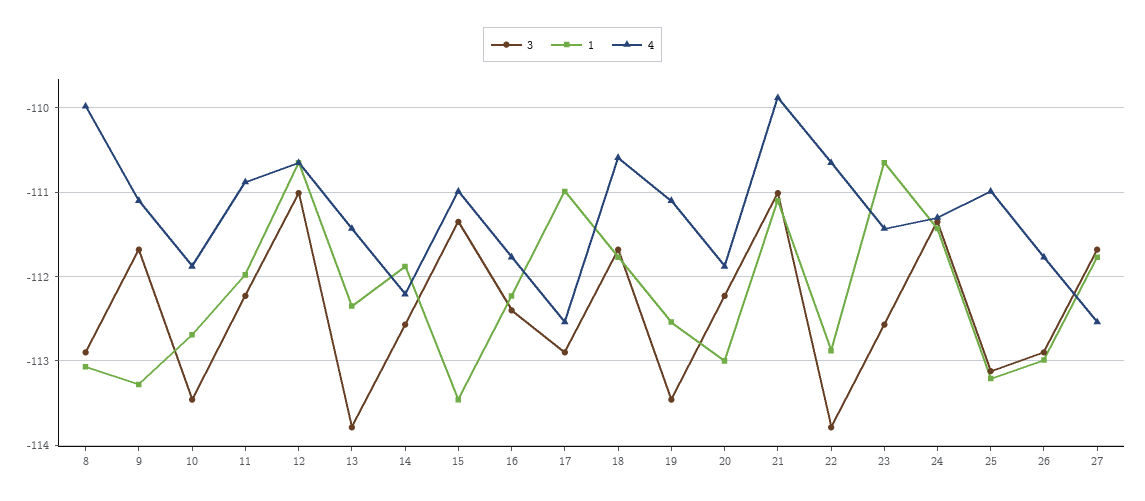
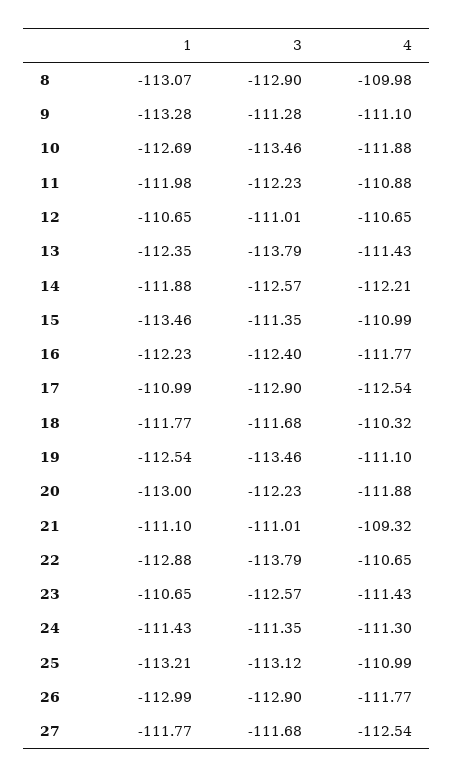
  {
    "3": {
      "8": -112.9,
-     "9": -111.7,
+     "9": -111.28,
      "10": -113.46,
      "11": -112.23,
      "12": -111.01,
      "13": -113.79,
      "14": -112.57,
      "15": -111.35,
      "16": -112.4,
      "17": -112.9,
      "18": -111.68,
      "19": -113.46,
      "20": -112.23,
      "21": -111.01,
      "22": -113.79,
      "23": -112.57,
      "24": -111.35,
      "25": -113.12,
      "26": -112.9,
      "27": -111.68
    },
    "1": {
      "8": -113.07,
      "9": -113.28,
      "10": -112.69,
      "11": -111.98,
      "12": -110.65,
      "13": -112.35,
      "14": -111.88,
      "15": -113.46,
      "16": -112.23,
      "17": -110.99,
      "18": -111.77,
      "19": -112.54,
      "20": -113,
      "21": -111.1,
      "22": -112.88,
      "23": -110.65,
      "24": -111.43,
      "25": -113.21,
      "26": -112.99,
      "27": -111.77
    },
    "4": {
      "8": -109.98,
      "9": -111.1,
      "10": -111.88,
      "11": -110.88,
      "12": -110.65,
      "13": -111.43,
      "14": -112.21,
      "15": -110.99,
      "16": -111.77,
      "17": -112.54,
-     "18": -110.6,
+     "18": -110.32,
      "19": -111.1,
      "20": -111.88,
-     "21": -109.9,
+     "21": -109.32,
      "22": -110.65,
      "23": -111.43,
      "24": -111.3,
      "25": -110.99,
      "26": -111.77,
      "27": -112.54
    }
  }

